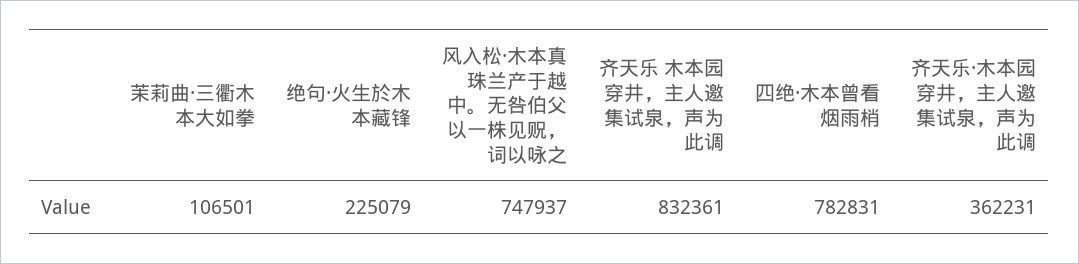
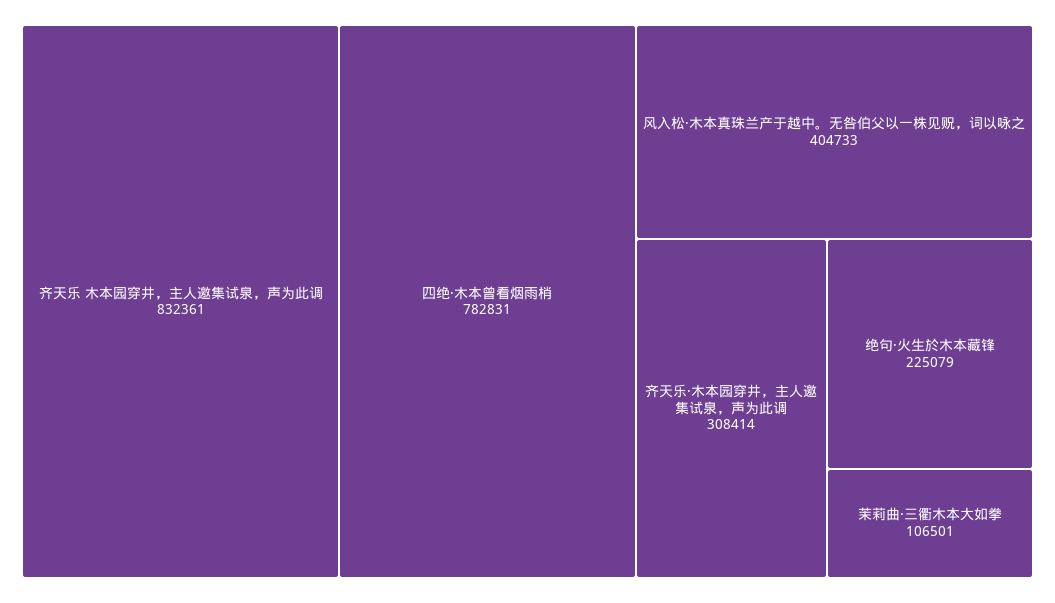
  {
    "茉莉曲·三衢木本大如拳": 106501,
    "绝句·火生於木本藏锋": 225079,
-   "风入松·木本真珠兰产于越中。无咎伯父以一株见贶，词以咏之": 747937,
+   "风入松·木本真珠兰产于越中。无咎伯父以一株见贶，词以咏之": 404733,
    "齐天乐 木本园穿井，主人邀集试泉，声为此调": 832361,
    "四绝·木本曾看烟雨梢": 782831,
-   "齐天乐·木本园穿井，主人邀集试泉，声为此调": 362231
+   "齐天乐·木本园穿井，主人邀集试泉，声为此调": 308414
  }

